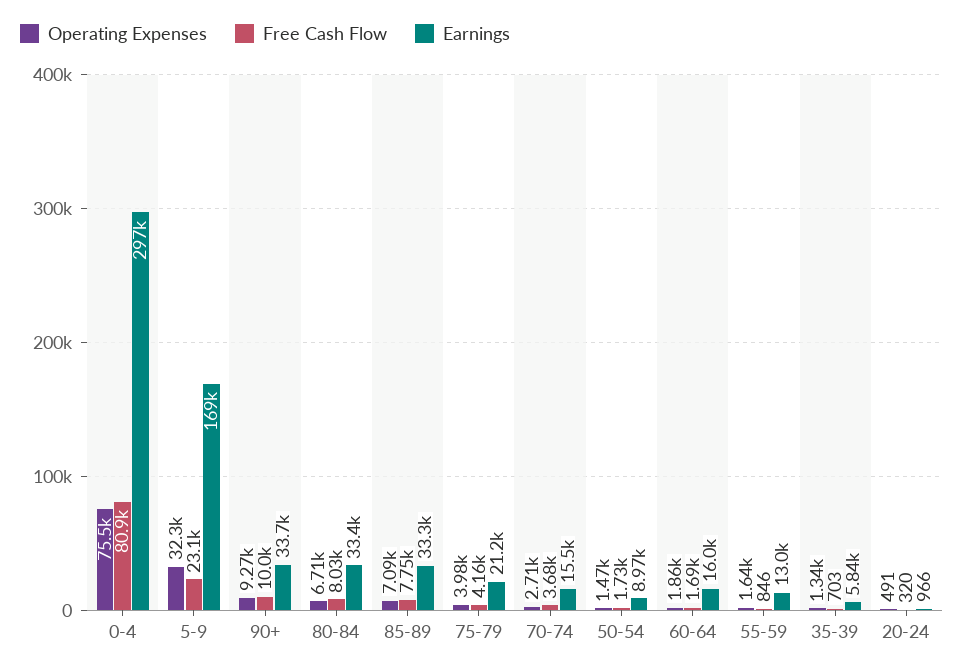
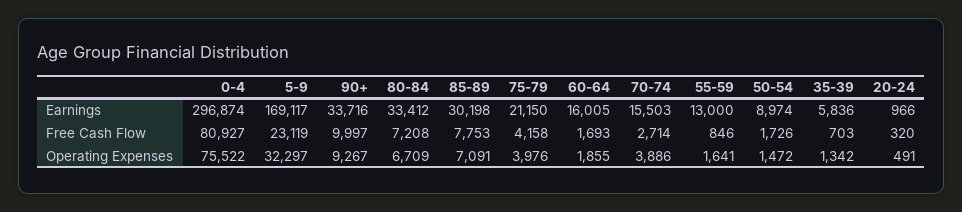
  {
    "Operating Expenses": {
      "0-4": 75522,
      "5-9": 32297,
      "90+": 9267,
      "80-84": 6709,
      "85-89": 7091,
      "75-79": 3976,
-     "70-74": 2710,
+     "70-74": 3886,
      "50-54": 1472,
      "60-64": 1855,
      "55-59": 1641,
      "35-39": 1342,
      "20-24": 491
    },
    "Free Cash Flow": {
      "0-4": 80927,
      "5-9": 23119,
      "90+": 9997,
-     "80-84": 8030,
+     "80-84": 7208,
      "85-89": 7753,
      "75-79": 4158,
-     "70-74": 3680,
+     "70-74": 2714,
      "50-54": 1726,
      "60-64": 1693,
      "55-59": 846,
      "35-39": 703,
      "20-24": 320
    },
    "Earnings": {
      "0-4": 296874,
      "5-9": 169117,
      "90+": 33716,
      "80-84": 33412,
-     "85-89": 33300,
+     "85-89": 30198,
      "75-79": 21150,
      "70-74": 15503,
      "50-54": 8974,
      "60-64": 16005,
      "55-59": 13000,
      "35-39": 5836,
      "20-24": 966
    }
  }

